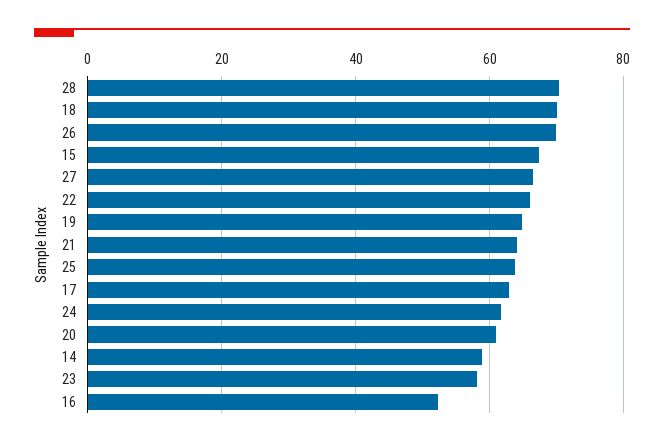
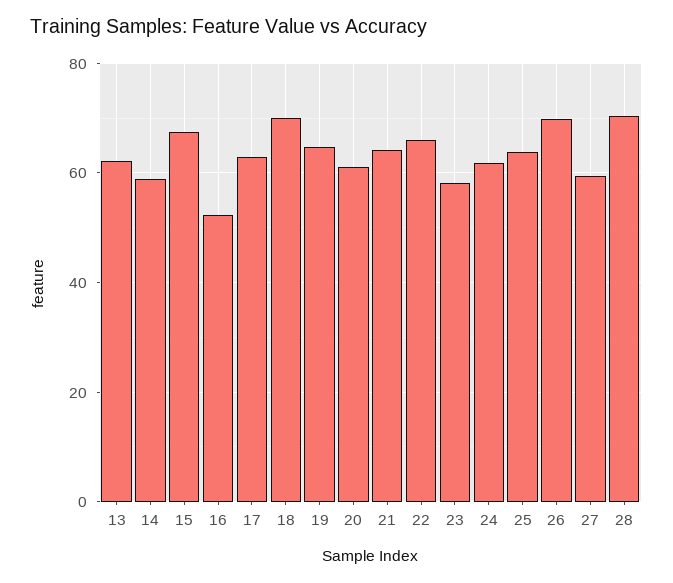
  {
    "28": 70,
    "18": 70,
    "26": 70,
    "15": 68,
-   "27": 66,
+   "27": 60,
    "22": 66,
    "19": 64,
    "21": 64,
    "25": 64,
    "17": 62,
    "24": 62,
    "20": 60,
    "14": 58,
    "23": 58,
-   "16": 52
+   "16": 52,
+   "13": 62
  }

